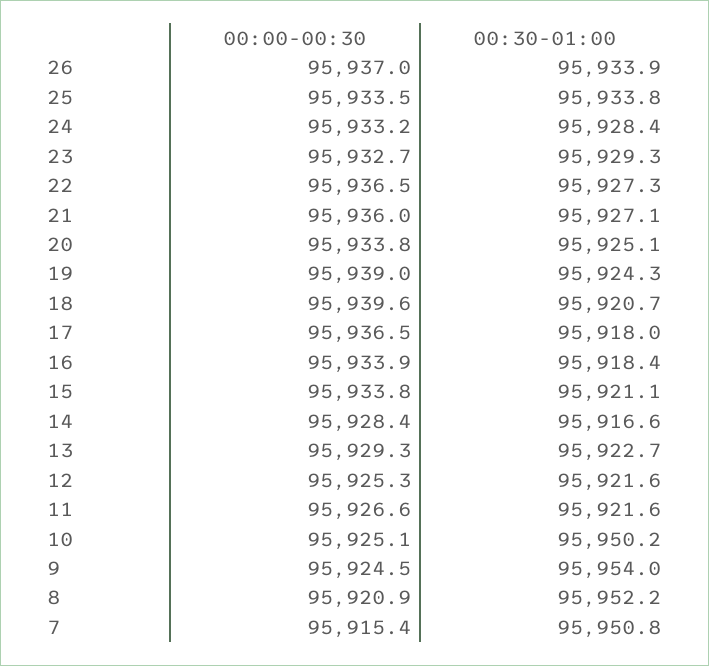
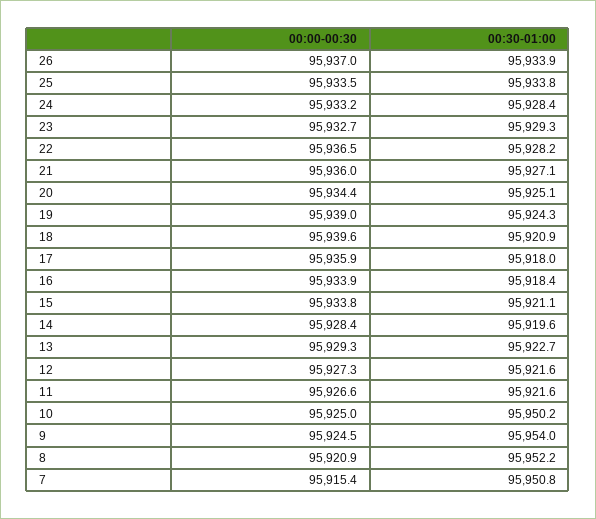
  {
    "00:00-00:30": {
      "26": 95937,
      "25": 95933.5,
      "24": 95933.2,
      "23": 95932.7,
      "22": 95936.5,
      "21": 95936,
-     "20": 95933.8,
+     "20": 95934.4,
      "19": 95939,
      "18": 95939.6,
-     "17": 95936.5,
+     "17": 95935.9,
      "16": 95933.9,
      "15": 95933.8,
      "14": 95928.4,
      "13": 95929.3,
-     "12": 95925.3,
+     "12": 95927.3,
      "11": 95926.6,
-     "10": 95925.1,
+     "10": 95925,
      "9": 95924.5,
      "8": 95920.9,
      "7": 95915.4
    },
    "00:30-01:00": {
      "26": 95933.9,
      "25": 95933.8,
      "24": 95928.4,
      "23": 95929.3,
-     "22": 95927.3,
+     "22": 95928.2,
      "21": 95927.1,
      "20": 95925.1,
      "19": 95924.3,
-     "18": 95920.7,
+     "18": 95920.9,
      "17": 95918,
      "16": 95918.4,
      "15": 95921.1,
-     "14": 95916.6,
+     "14": 95919.6,
      "13": 95922.7,
      "12": 95921.6,
      "11": 95921.6,
      "10": 95950.2,
      "9": 95954,
      "8": 95952.2,
      "7": 95950.8
    }
  }

